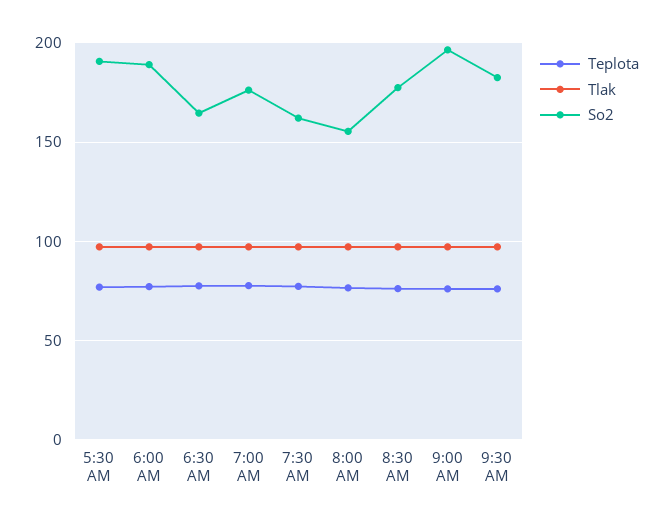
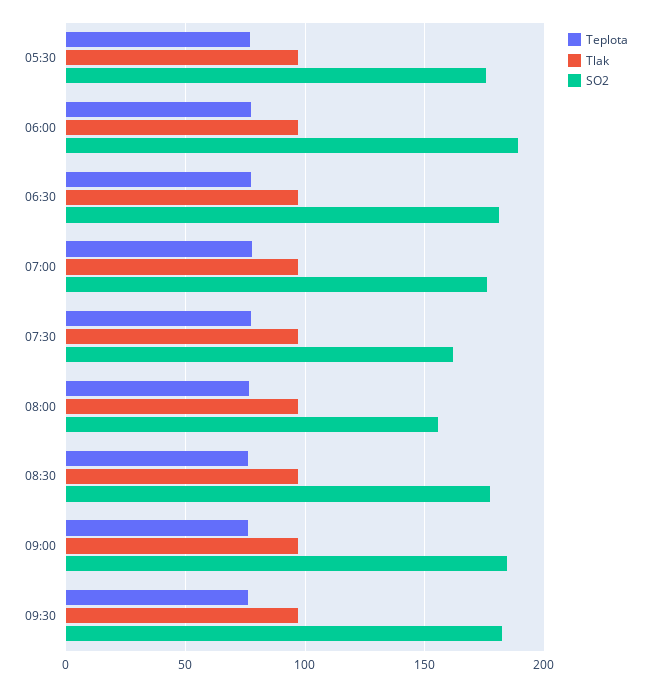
  {
    "Teplota": {
      "5:30 AM": 75,
      "6:00 AM": 75,
      "6:30 AM": 80,
      "7:00 AM": 80,
      "7:30 AM": 75,
      "8:00 AM": 75,
      "8:30 AM": 75,
      "9:00 AM": 75,
      "9:30 AM": 75
    },
    "Tlak": {
      "5:30 AM": 95,
      "6:00 AM": 95,
      "6:30 AM": 95,
      "7:00 AM": 95,
      "7:30 AM": 95,
      "8:00 AM": 95,
      "8:30 AM": 95,
      "9:00 AM": 95,
      "9:30 AM": 95
    },
    "So2": {
-     "5:30 AM": 190,
+     "5:30 AM": 175,
      "6:00 AM": 190,
-     "6:30 AM": 165,
+     "6:30 AM": 180,
      "7:00 AM": 175,
      "7:30 AM": 160,
      "8:00 AM": 155,
      "8:30 AM": 175,
-     "9:00 AM": 195,
+     "9:00 AM": 185,
      "9:30 AM": 180
    }
  }

